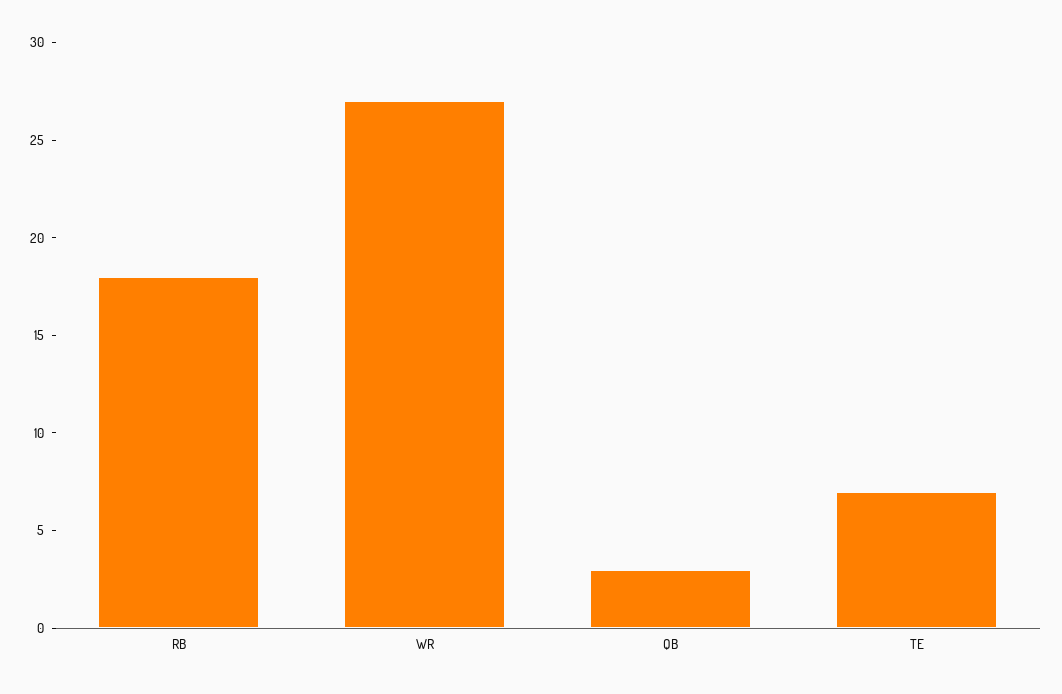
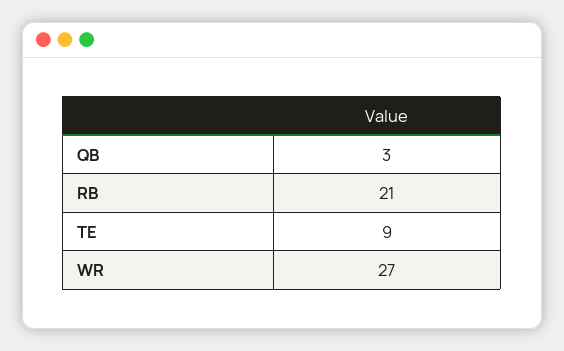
  {
-   "RB": 18,
+   "RB": 21,
    "WR": 27,
    "QB": 3,
-   "TE": 7
+   "TE": 9
  }

